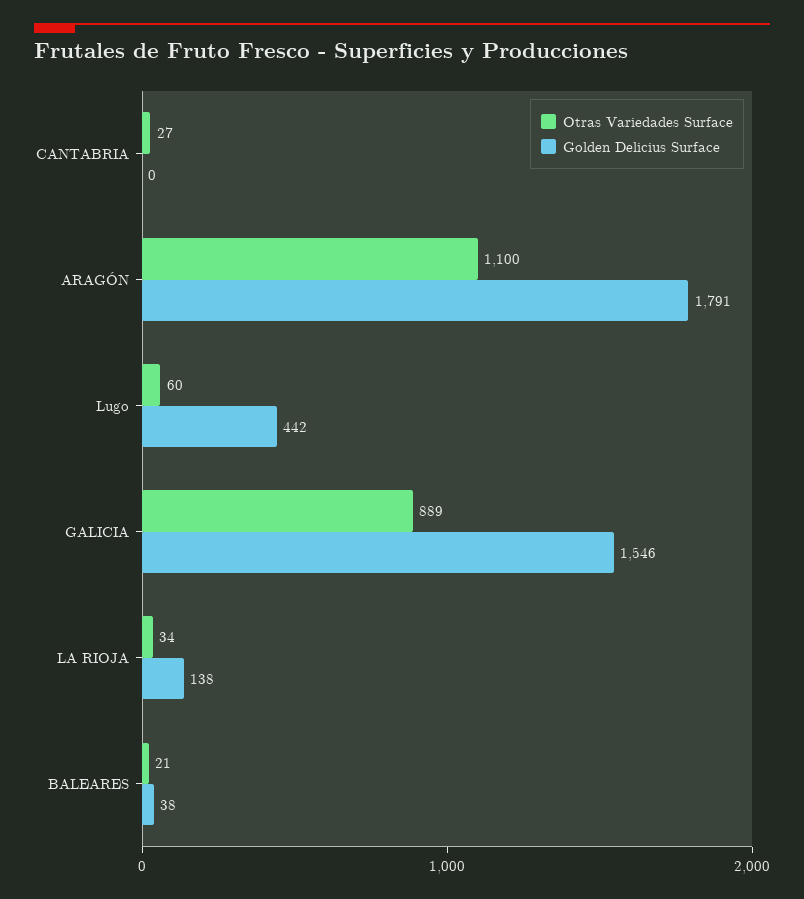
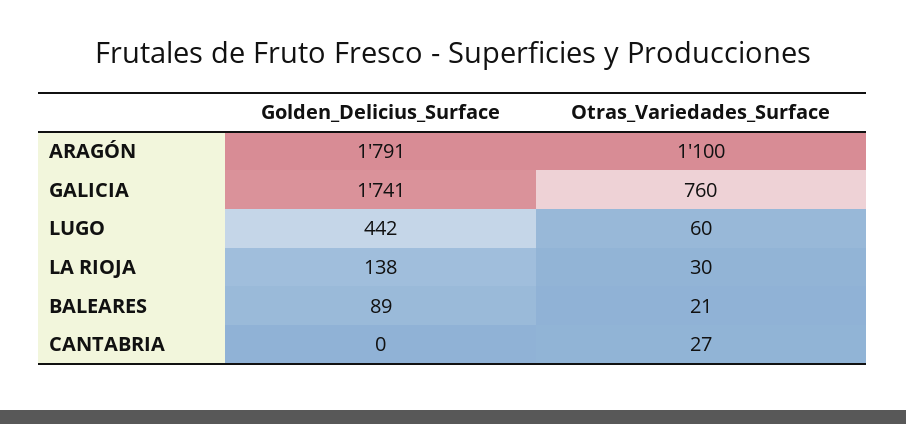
  {
    "Otras Variedades Surface": {
      "CANTABRIA": 27,
      "ARAGÓN": 1100,
      "Lugo": 60,
-     "GALICIA": 889,
+     "GALICIA": 760,
-     "LA RIOJA": 34,
+     "LA RIOJA": 30,
      "BALEARES": 21
    },
    "Golden Delicius Surface": {
      "CANTABRIA": 0,
      "ARAGÓN": 1791,
      "Lugo": 442,
-     "GALICIA": 1546,
+     "GALICIA": 1741,
      "LA RIOJA": 138,
-     "BALEARES": 38
+     "BALEARES": 89
    }
  }

